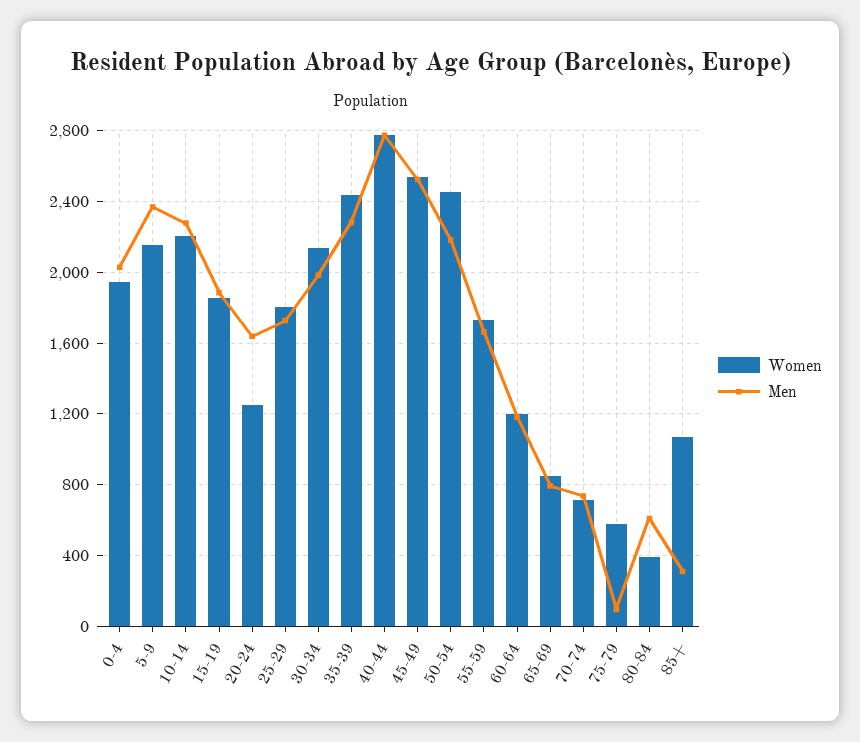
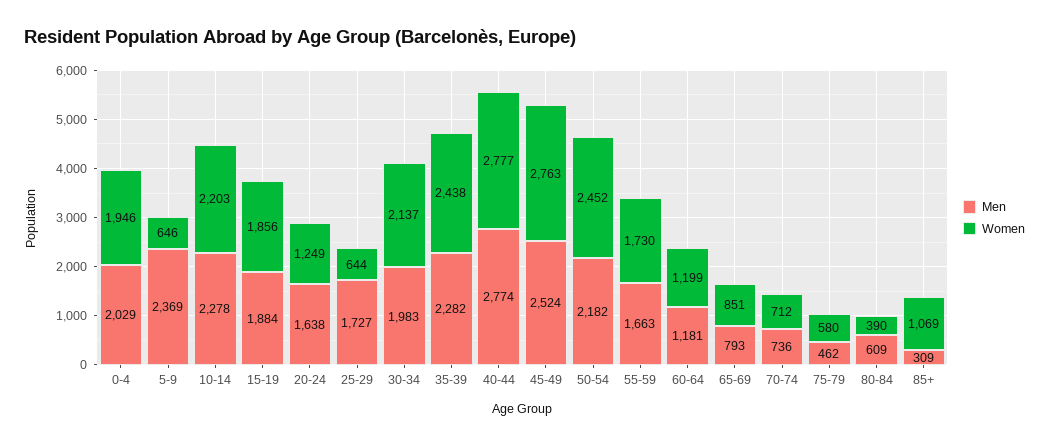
  {
    "Women": {
      "0-4": 1946,
-     "5-9": 2150,
+     "5-9": 646,
      "10-14": 2203,
      "15-19": 1856,
      "20-24": 1249,
-     "25-29": 1800,
+     "25-29": 644,
      "30-34": 2137,
      "35-39": 2438,
      "40-44": 2777,
-     "45-49": 2550,
+     "45-49": 2763,
      "50-54": 2452,
      "55-59": 1730,
      "60-64": 1199,
      "65-69": 851,
      "70-74": 712,
      "75-79": 580,
      "80-84": 390,
      "85+": 1069
    },
    "Men": {
      "0-4": 2029,
      "5-9": 2369,
      "10-14": 2278,
      "15-19": 1884,
      "20-24": 1638,
      "25-29": 1727,
      "30-34": 1983,
      "35-39": 2282,
      "40-44": 2774,
      "45-49": 2524,
      "50-54": 2182,
      "55-59": 1663,
      "60-64": 1181,
      "65-69": 793,
      "70-74": 736,
-     "75-79": 100,
+     "75-79": 462,
      "80-84": 609,
      "85+": 309
    }
  }

